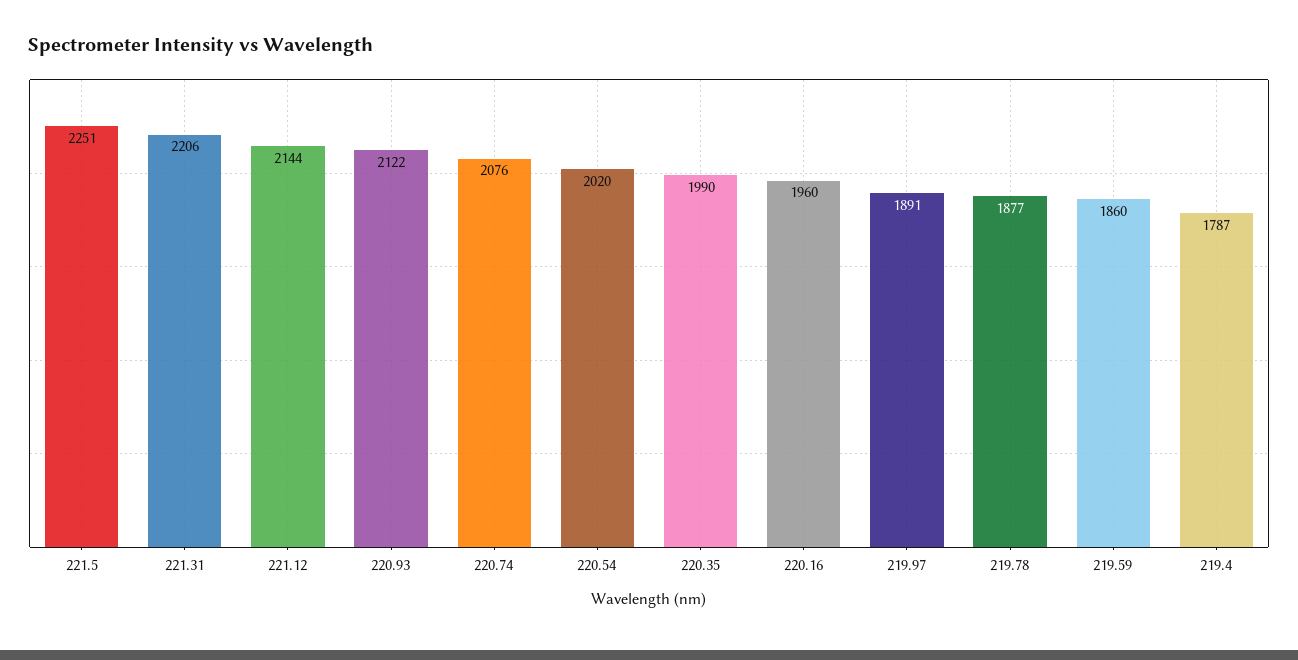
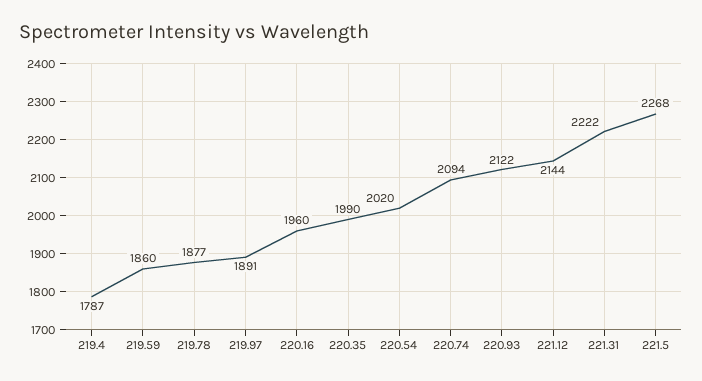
  {
-   "221.5": 2251,
+   "221.5": 2268,
-   "221.31": 2206,
+   "221.31": 2222,
    "221.12": 2144,
    "220.93": 2122,
-   "220.74": 2076,
+   "220.74": 2094,
    "220.54": 2020,
    "220.35": 1990,
    "220.16": 1960,
    "219.97": 1891,
    "219.78": 1877,
    "219.59": 1860,
    "219.4": 1787
  }

